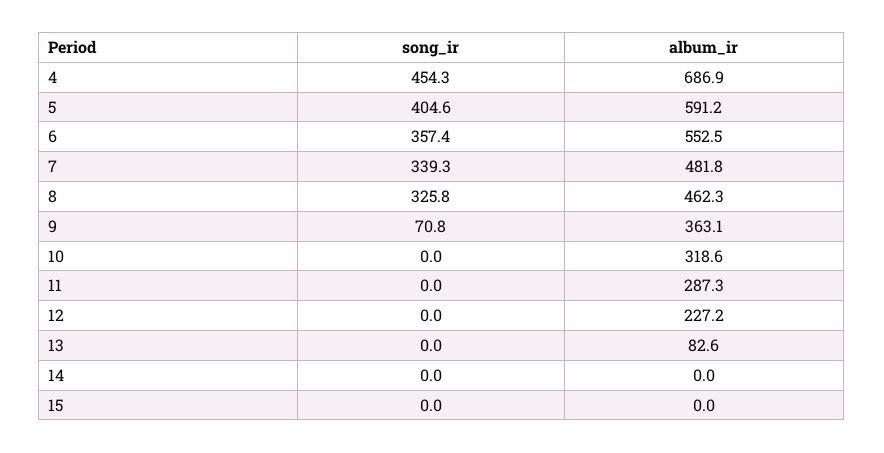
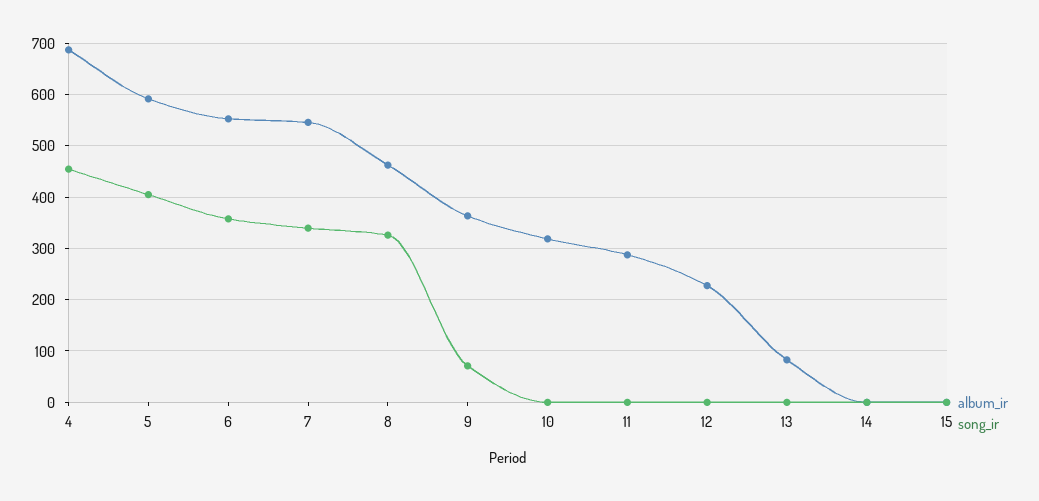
  {
    "song_ir": {
      "4": 454.3,
      "5": 404.6,
      "6": 357.4,
      "7": 339.3,
      "8": 325.8,
      "9": 70.8,
      "10": 0,
      "11": 0,
      "12": 0,
      "13": 0,
      "14": 0,
      "15": 0
    },
    "album_ir": {
      "4": 686.9,
      "5": 591.2,
      "6": 552.5,
-     "7": 481.8,
+     "7": 540,
      "8": 462.3,
      "9": 363.1,
      "10": 318.6,
      "11": 287.3,
      "12": 227.2,
      "13": 82.6,
      "14": 0,
      "15": 0
    }
  }

